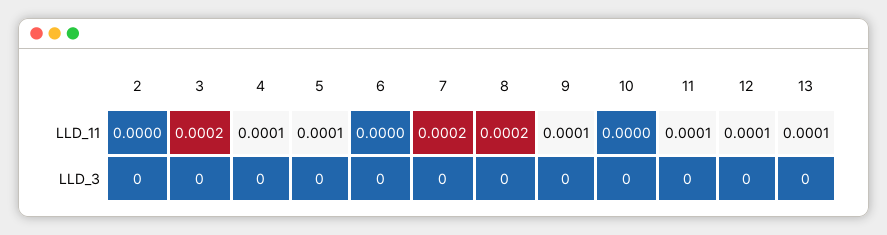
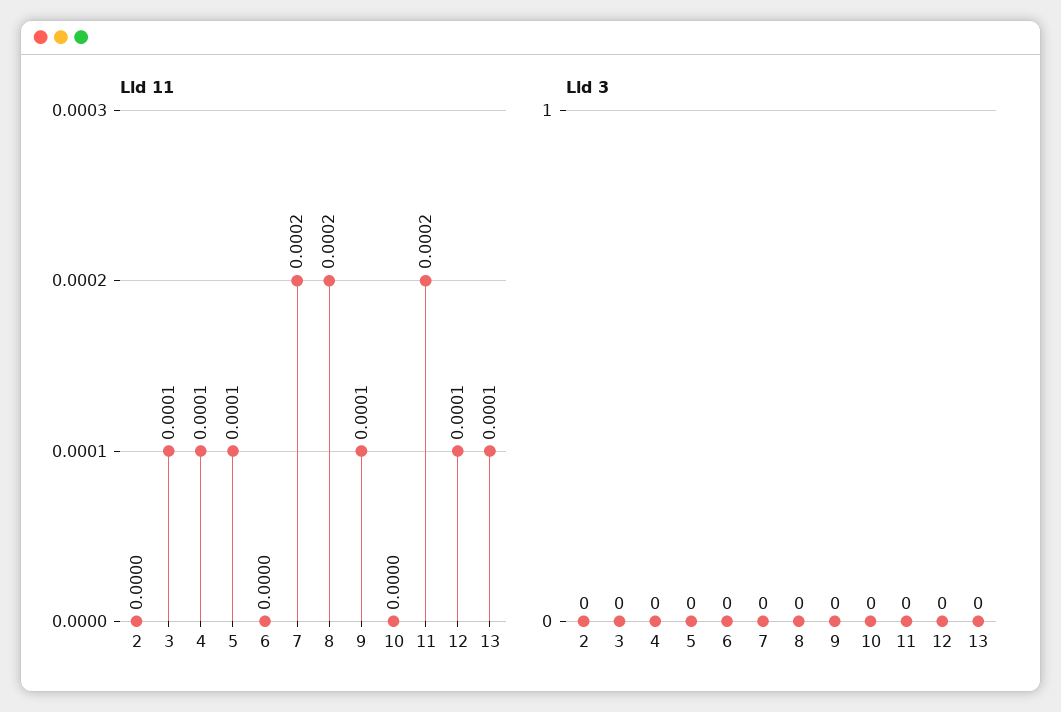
  {
    "LLD_11": {
      "2": 0,
-     "3": 0.0002,
+     "3": 0.0001,
      "4": 0.0001,
      "5": 0.0001,
      "6": 0,
      "7": 0.0002,
      "8": 0.0002,
      "9": 0.0001,
      "10": 0,
-     "11": 0.0001,
+     "11": 0.0002,
      "12": 0.0001,
      "13": 0.0001
    },
    "LLD_3": {
      "2": 0,
      "3": 0,
      "4": 0,
      "5": 0,
      "6": 0,
      "7": 0,
      "8": 0,
      "9": 0,
      "10": 0,
      "11": 0,
      "12": 0,
      "13": 0
    }
  }

